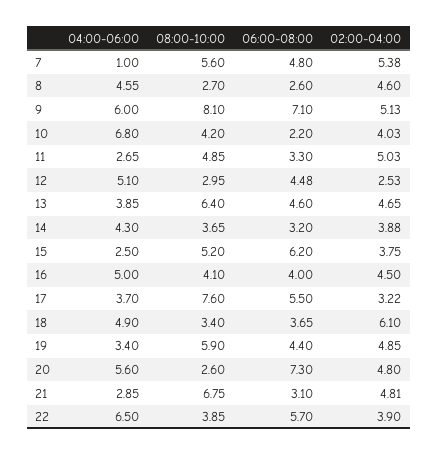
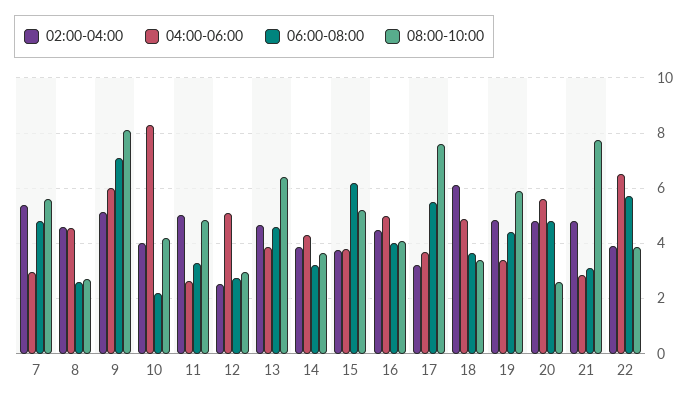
  {
    "04:00-06:00": {
-     "7": 1,
+     "7": 3,
      "8": 4.55,
      "9": 6,
-     "10": 6.8,
+     "10": 8.25,
      "11": 2.65,
      "12": 5.1,
      "13": 3.85,
      "14": 4.3,
-     "15": 2.5,
+     "15": 3.75,
      "16": 5,
      "17": 3.7,
      "18": 4.9,
      "19": 3.4,
      "20": 5.6,
      "21": 2.85,
      "22": 6.5
    },
    "08:00-10:00": {
      "7": 5.6,
      "8": 2.7,
      "9": 8.1,
      "10": 4.2,
      "11": 4.85,
      "12": 2.95,
      "13": 6.4,
      "14": 3.65,
      "15": 5.2,
      "16": 4.1,
      "17": 7.6,
      "18": 3.4,
      "19": 5.9,
      "20": 2.6,
-     "21": 6.75,
+     "21": 7.75,
      "22": 3.85
    },
    "06:00-08:00": {
      "7": 4.8,
      "8": 2.6,
      "9": 7.1,
      "10": 2.2,
      "11": 3.3,
-     "12": 4.48,
+     "12": 2.75,
      "13": 4.6,
      "14": 3.2,
      "15": 6.2,
      "16": 4,
      "17": 5.5,
      "18": 3.65,
      "19": 4.4,
-     "20": 7.3,
+     "20": 4.75,
      "21": 3.1,
      "22": 5.7
    },
    "02:00-04:00": {
      "7": 5.38,
      "8": 4.6,
      "9": 5.13,
      "10": 4.03,
      "11": 5.03,
      "12": 2.53,
      "13": 4.65,
      "14": 3.88,
      "15": 3.75,
      "16": 4.5,
      "17": 3.22,
      "18": 6.1,
      "19": 4.85,
      "20": 4.8,
      "21": 4.81,
      "22": 3.9
    }
  }

